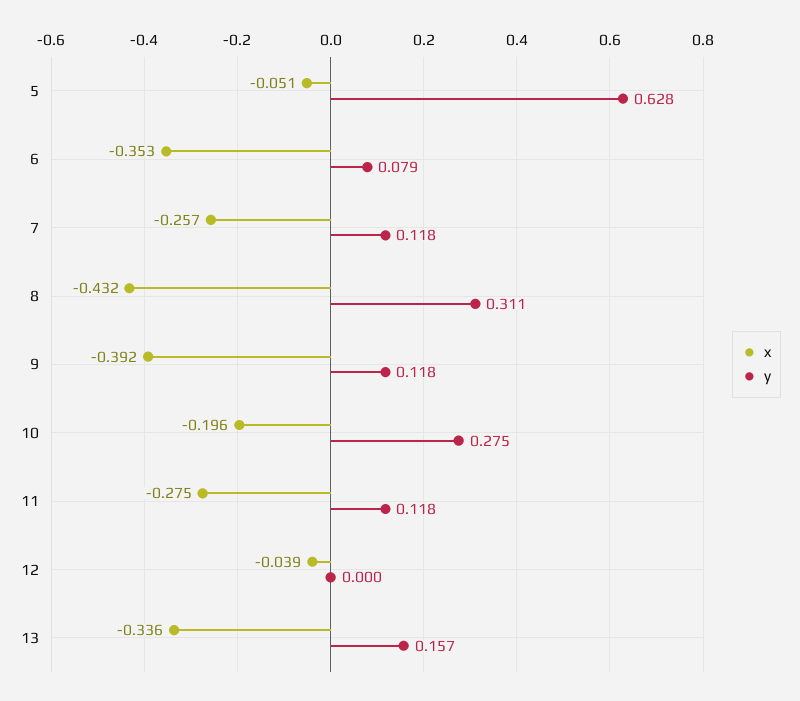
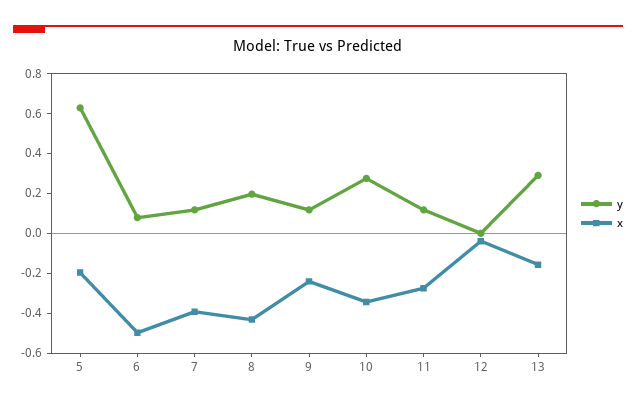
  {
    "x": {
-     "5": -0.051,
+     "5": -0.2,
-     "6": -0.353,
+     "6": -0.5,
-     "7": -0.257,
+     "7": -0.4,
      "8": -0.432,
-     "9": -0.392,
+     "9": -0.25,
-     "10": -0.196,
+     "10": -0.35,
      "11": -0.275,
      "12": -0.039,
-     "13": -0.336
+     "13": -0.15
    },
    "y": {
      "5": 0.628,
      "6": 0.079,
      "7": 0.118,
-     "8": 0.311,
+     "8": 0.2,
      "9": 0.118,
      "10": 0.275,
      "11": 0.118,
      "12": 0,
-     "13": 0.157
+     "13": 0.3
    }
  }

